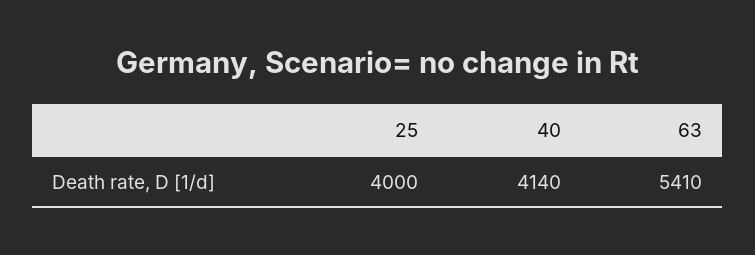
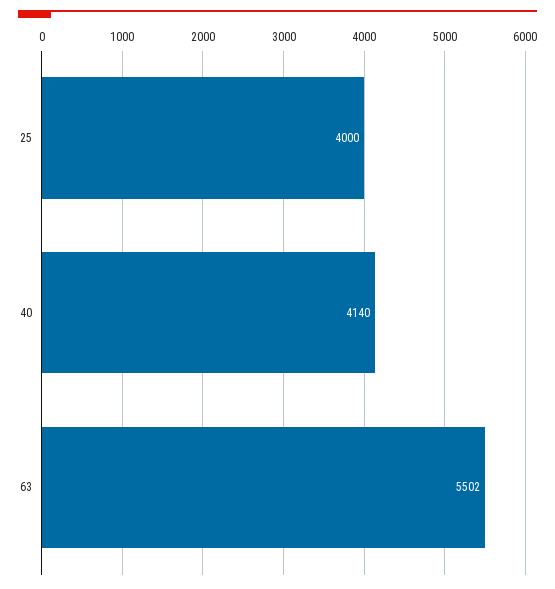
  {
    "25": 4000,
    "40": 4140,
-   "63": 5410
+   "63": 5502
  }

